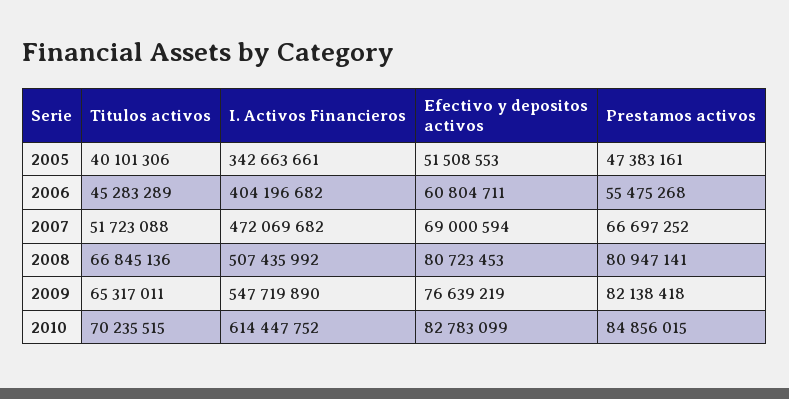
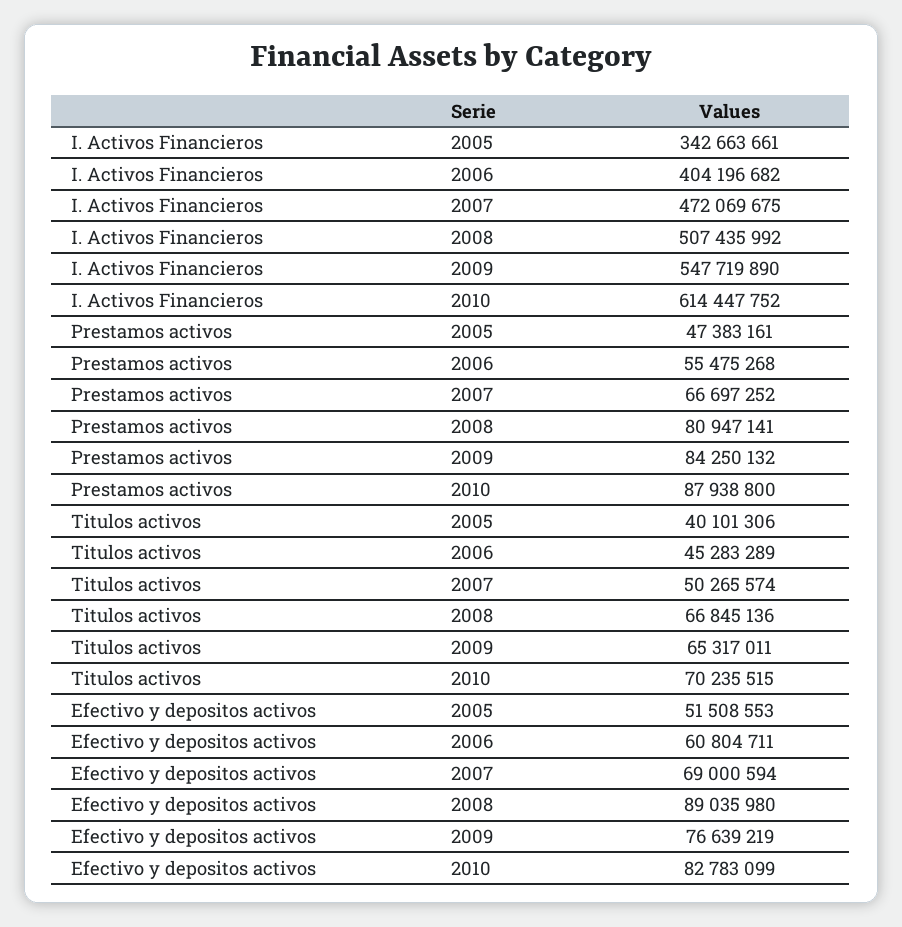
  {
    "Titulos activos": {
      "2005": 40101306,
      "2006": 45283289,
-     "2007": 51723088,
+     "2007": 50265574,
      "2008": 66845136,
      "2009": 65317011,
      "2010": 70235515
    },
    "I. Activos Financieros": {
      "2005": 342663661,
      "2006": 404196682,
-     "2007": 472069682,
+     "2007": 472069675,
      "2008": 507435992,
      "2009": 547719890,
      "2010": 614447752
    },
    "Efectivo y depositos activos": {
      "2005": 51508553,
      "2006": 60804711,
      "2007": 69000594,
-     "2008": 80723453,
+     "2008": 89035980,
      "2009": 76639219,
      "2010": 82783099
    },
    "Prestamos activos": {
      "2005": 47383161,
      "2006": 55475268,
      "2007": 66697252,
      "2008": 80947141,
-     "2009": 82138418,
+     "2009": 84250132,
-     "2010": 84856015
+     "2010": 87938800
    }
  }

